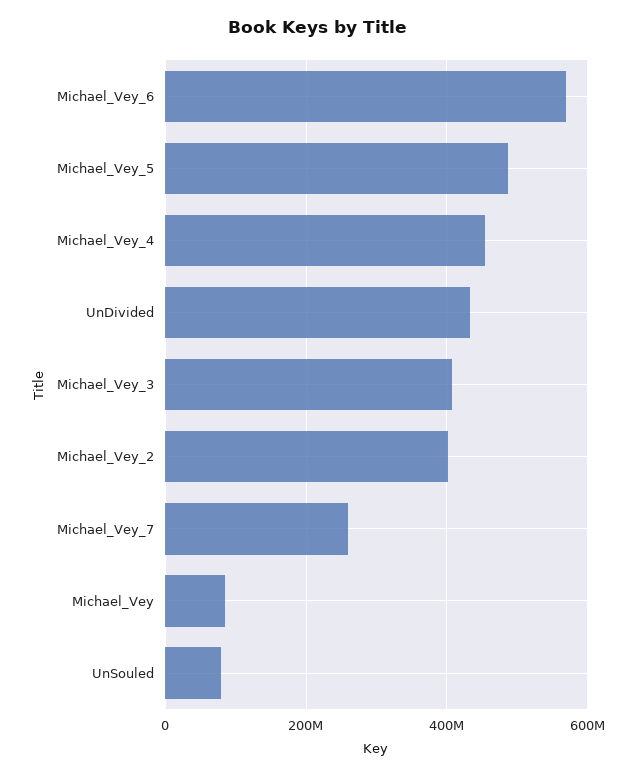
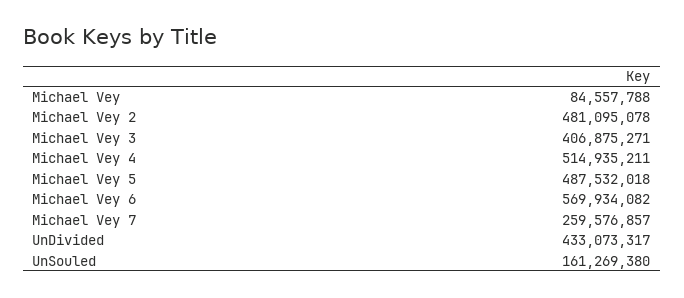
  {
    "Michael_Vey_6": 569934082,
    "Michael_Vey_5": 487532018,
-   "Michael_Vey_4": 460000000,
+   "Michael_Vey_4": 514935211,
    "UnDivided": 433073317,
    "Michael_Vey_3": 406875271,
-   "Michael_Vey_2": 400000000,
+   "Michael_Vey_2": 481095078,
    "Michael_Vey_7": 259576857,
    "Michael_Vey": 84557788,
-   "UnSouled": 80000000
+   "UnSouled": 161269380
  }

